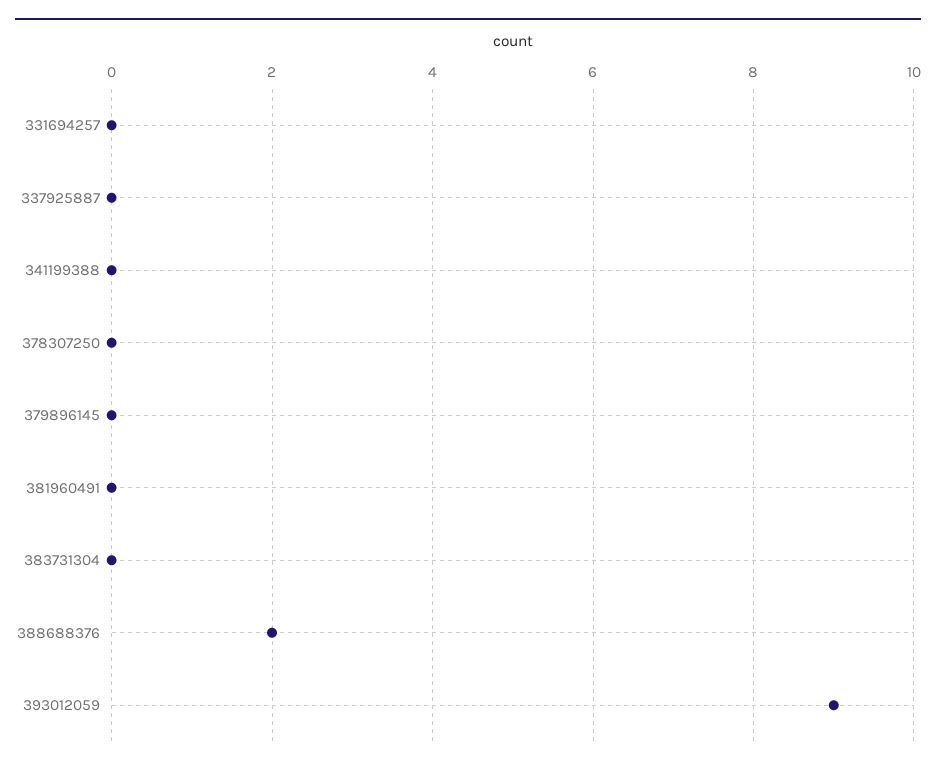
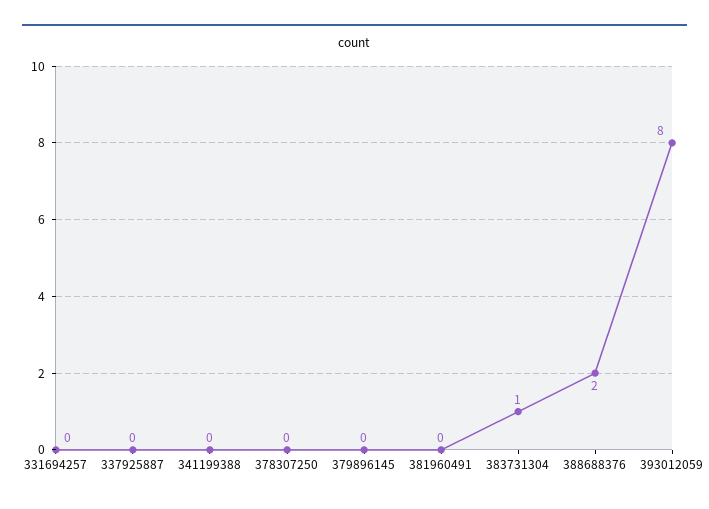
  {
    "331694257": 0,
    "337925887": 0,
    "341199388": 0,
    "378307250": 0,
    "379896145": 0,
    "381960491": 0,
-   "383731304": 0,
+   "383731304": 1,
    "388688376": 2,
-   "393012059": 9
+   "393012059": 8
  }

